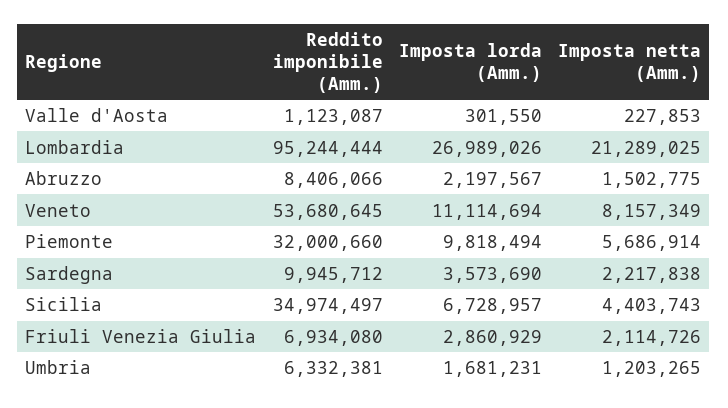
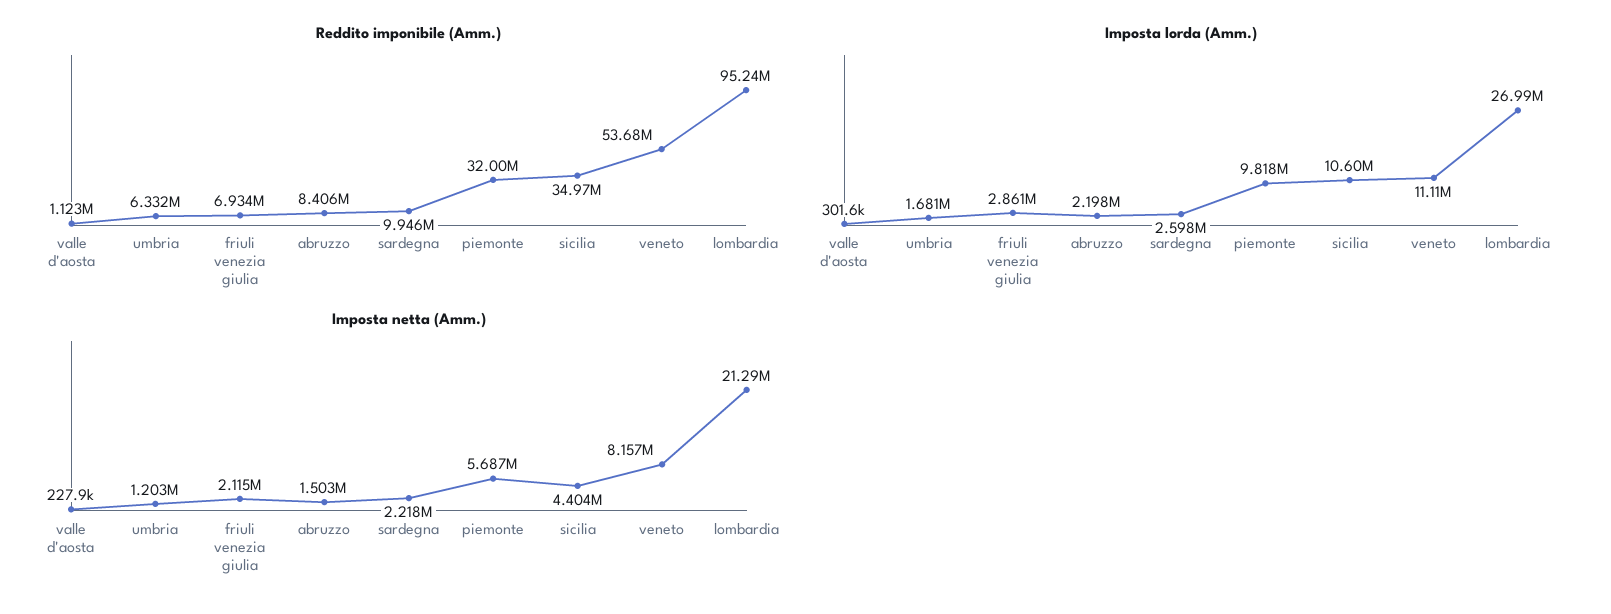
  {
    "Reddito imponibile (Amm.)": {
      "Valle d'Aosta": 1123087,
      "Lombardia": 95244444,
      "Abruzzo": 8406066,
      "Veneto": 53680645,
      "Piemonte": 32000660,
      "Sardegna": 9945712,
      "Sicilia": 34974497,
      "Friuli Venezia Giulia": 6934080,
      "Umbria": 6332381
    },
    "Imposta lorda (Amm.)": {
      "Valle d'Aosta": 301550,
      "Lombardia": 26989026,
      "Abruzzo": 2197567,
      "Veneto": 11114694,
      "Piemonte": 9818494,
-     "Sardegna": 3573690,
+     "Sardegna": 2598000,
-     "Sicilia": 6728957,
+     "Sicilia": 10600000,
      "Friuli Venezia Giulia": 2860929,
      "Umbria": 1681231
    },
    "Imposta netta (Amm.)": {
      "Valle d'Aosta": 227853,
      "Lombardia": 21289025,
      "Abruzzo": 1502775,
      "Veneto": 8157349,
      "Piemonte": 5686914,
      "Sardegna": 2217838,
      "Sicilia": 4403743,
      "Friuli Venezia Giulia": 2114726,
      "Umbria": 1203265
    }
  }

